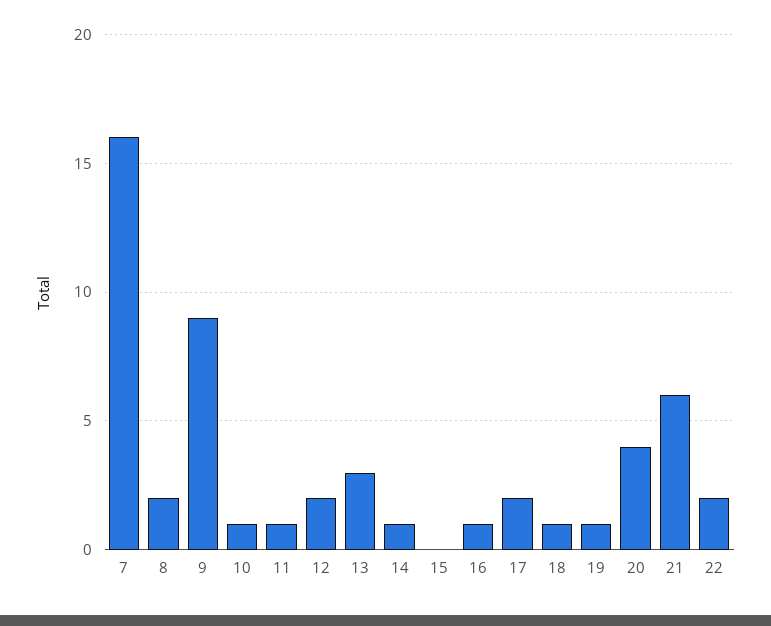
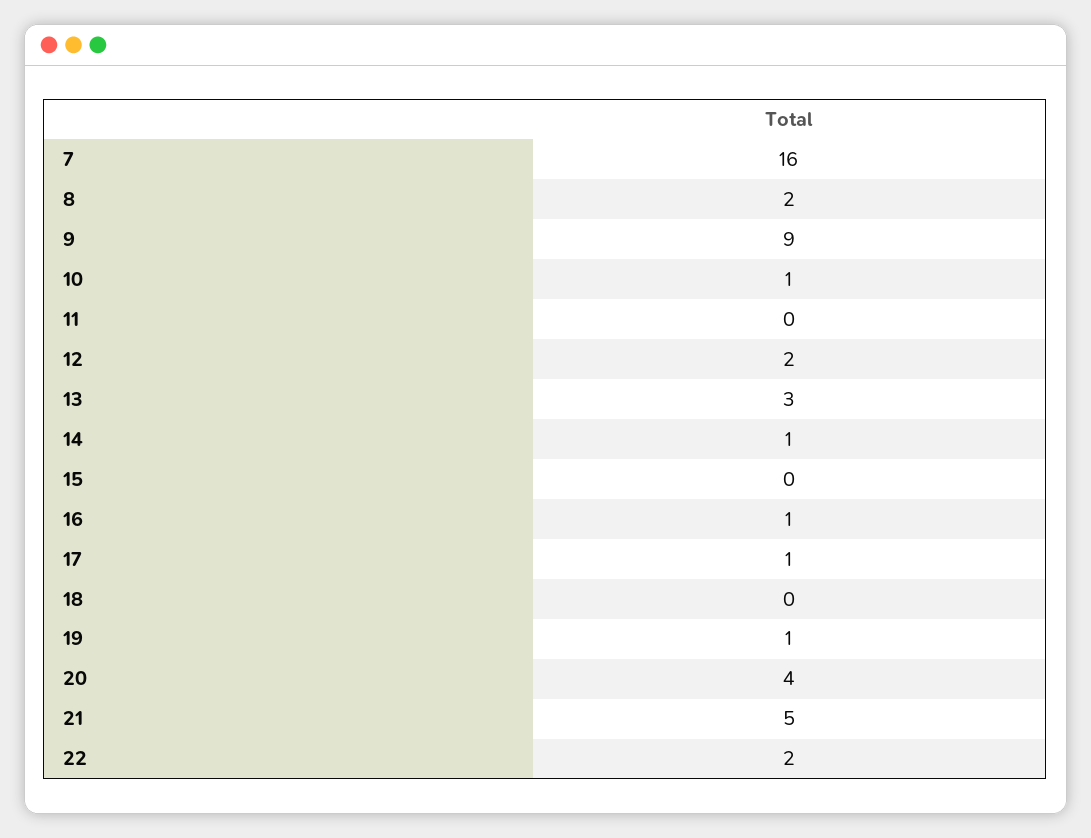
  {
    "7": 16,
    "8": 2,
    "9": 9,
    "10": 1,
-   "11": 1,
+   "11": 0,
    "12": 2,
    "13": 3,
    "14": 1,
    "15": 0,
    "16": 1,
-   "17": 2,
+   "17": 1,
-   "18": 1,
+   "18": 0,
    "19": 1,
    "20": 4,
-   "21": 6,
+   "21": 5,
    "22": 2
  }

